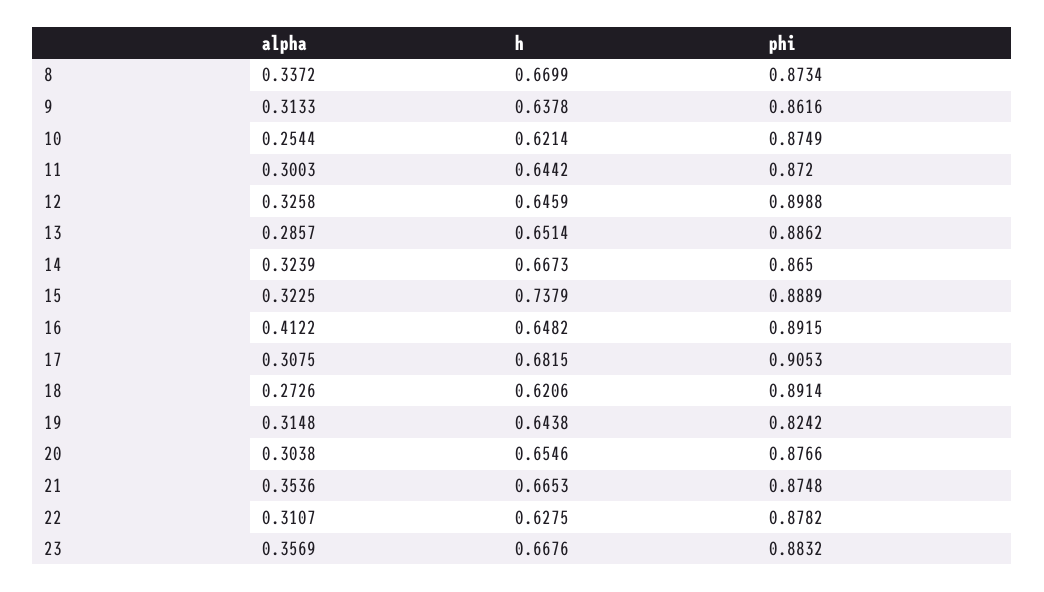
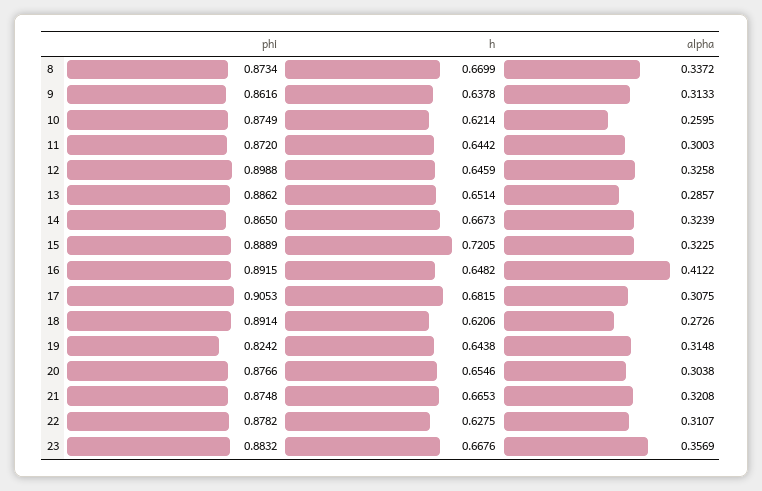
  {
    "alpha": {
      "8": 0.3372,
      "9": 0.3133,
-     "10": 0.2544,
+     "10": 0.2595,
      "11": 0.3003,
      "12": 0.3258,
      "13": 0.2857,
      "14": 0.3239,
      "15": 0.3225,
      "16": 0.4122,
      "17": 0.3075,
      "18": 0.2726,
      "19": 0.3148,
      "20": 0.3038,
-     "21": 0.3536,
+     "21": 0.3208,
      "22": 0.3107,
      "23": 0.3569
    },
    "h": {
      "8": 0.6699,
      "9": 0.6378,
      "10": 0.6214,
      "11": 0.6442,
      "12": 0.6459,
      "13": 0.6514,
      "14": 0.6673,
-     "15": 0.7379,
+     "15": 0.7205,
      "16": 0.6482,
      "17": 0.6815,
      "18": 0.6206,
      "19": 0.6438,
      "20": 0.6546,
      "21": 0.6653,
      "22": 0.6275,
      "23": 0.6676
    },
    "phi": {
      "8": 0.8734,
      "9": 0.8616,
      "10": 0.8749,
      "11": 0.872,
      "12": 0.8988,
      "13": 0.8862,
      "14": 0.865,
      "15": 0.8889,
      "16": 0.8915,
      "17": 0.9053,
      "18": 0.8914,
      "19": 0.8242,
      "20": 0.8766,
      "21": 0.8748,
      "22": 0.8782,
      "23": 0.8832
    }
  }

